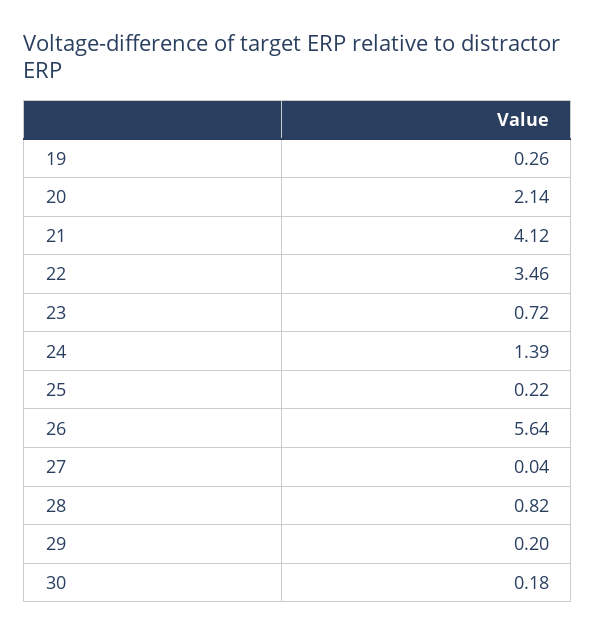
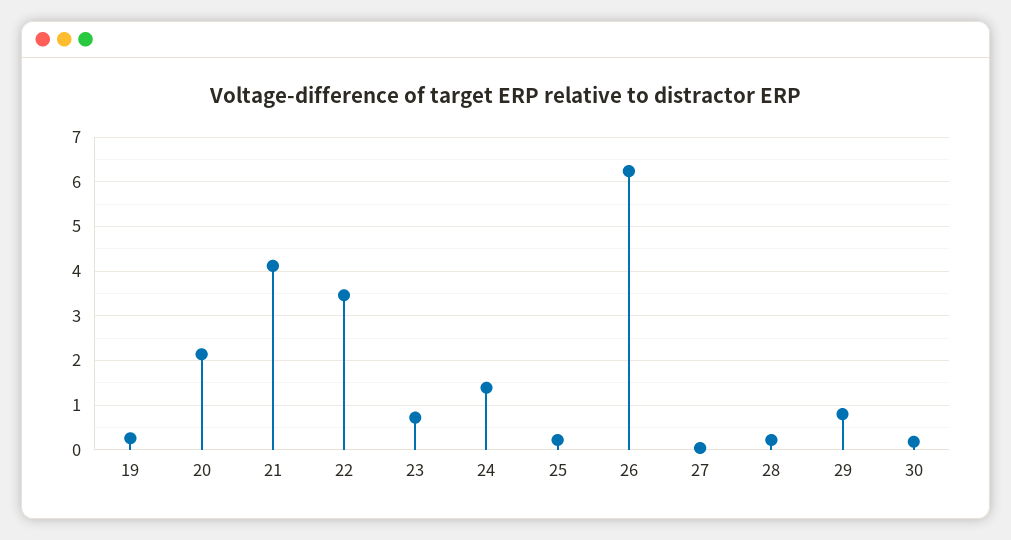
  {
    "19": 0.26,
    "20": 2.14,
    "21": 4.12,
    "22": 3.46,
    "23": 0.72,
    "24": 1.39,
    "25": 0.22,
-   "26": 5.64,
+   "26": 6.2,
    "27": 0.04,
-   "28": 0.82,
+   "28": 0.2,
-   "29": 0.2,
+   "29": 0.8,
    "30": 0.18
  }

